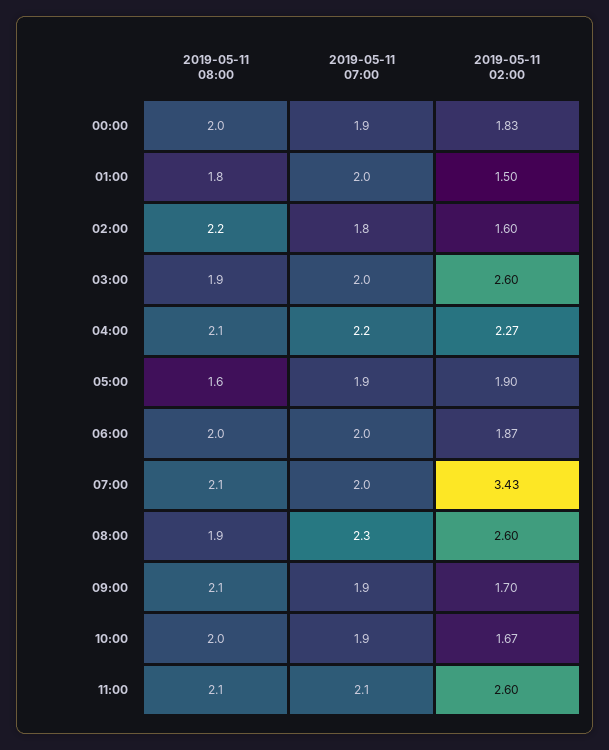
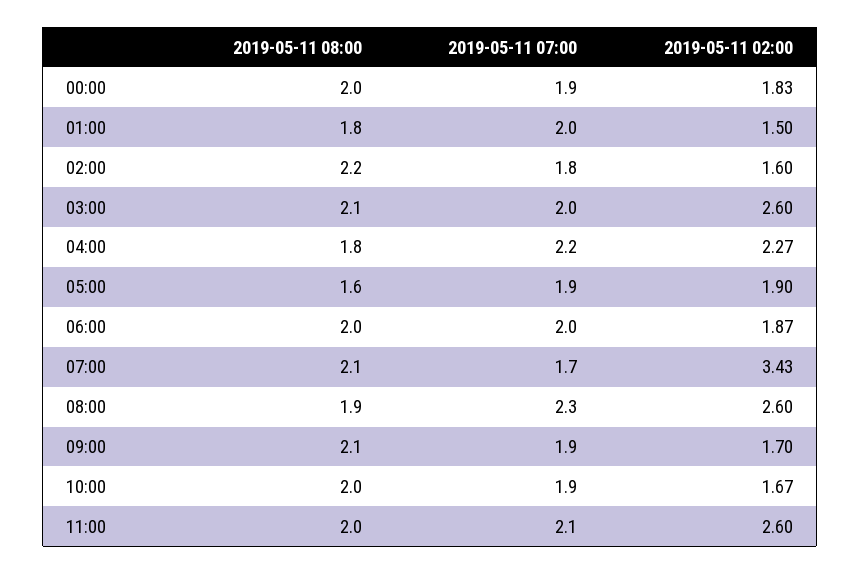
  {
    "2019-05-11 08:00": {
      "00:00": 2,
      "01:00": 1.8,
      "02:00": 2.2,
-     "03:00": 1.9,
+     "03:00": 2.1,
-     "04:00": 2.1,
+     "04:00": 1.8,
      "05:00": 1.6,
      "06:00": 2,
      "07:00": 2.1,
      "08:00": 1.9,
      "09:00": 2.1,
      "10:00": 2,
-     "11:00": 2.1
+     "11:00": 2
    },
    "2019-05-11 07:00": {
      "00:00": 1.9,
      "01:00": 2,
      "02:00": 1.8,
      "03:00": 2,
      "04:00": 2.2,
      "05:00": 1.9,
      "06:00": 2,
-     "07:00": 2,
+     "07:00": 1.7,
      "08:00": 2.3,
      "09:00": 1.9,
      "10:00": 1.9,
      "11:00": 2.1
    },
    "2019-05-11 02:00": {
      "00:00": 1.83,
      "01:00": 1.5,
      "02:00": 1.6,
      "03:00": 2.6,
      "04:00": 2.27,
      "05:00": 1.9,
      "06:00": 1.87,
      "07:00": 3.43,
      "08:00": 2.6,
      "09:00": 1.7,
      "10:00": 1.67,
      "11:00": 2.6
    }
  }

